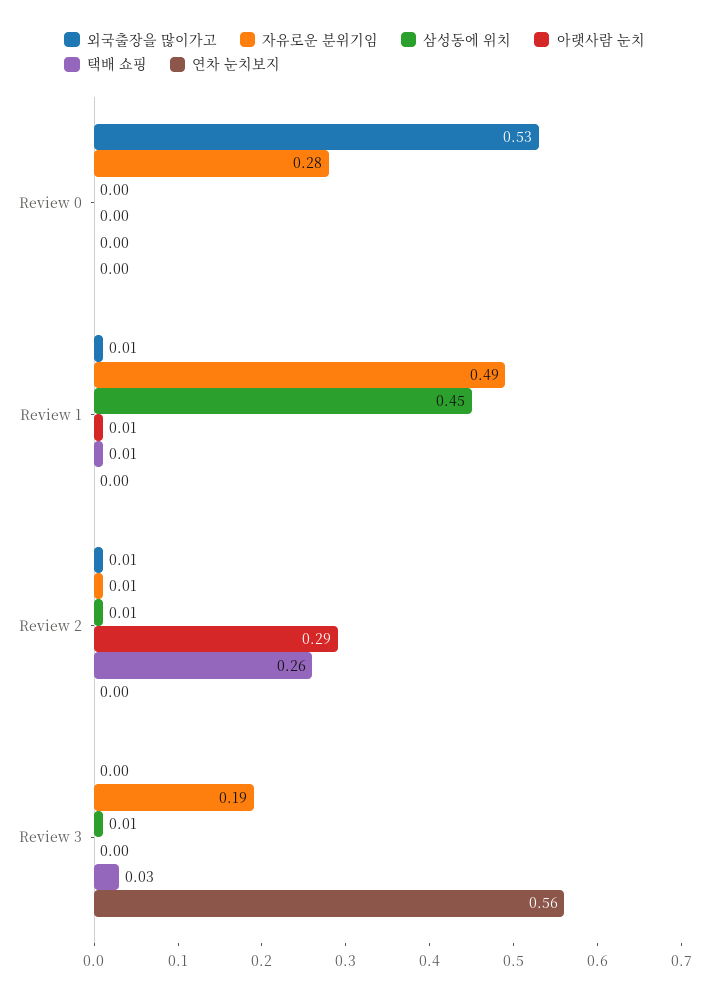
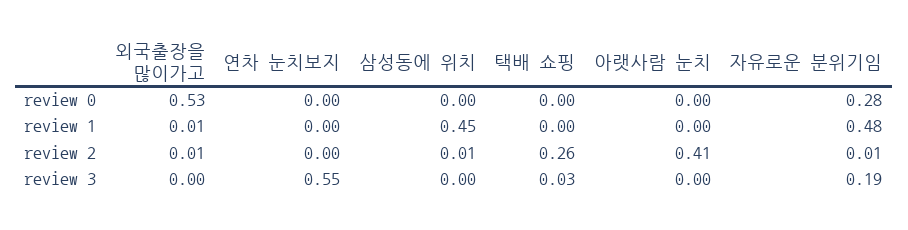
  {
    "외국출장을 많이가고": {
      "Review 0": 0.53,
      "Review 1": 0.01,
      "Review 2": 0.01,
      "Review 3": 0
    },
    "자유로운 분위기임": {
      "Review 0": 0.28,
-     "Review 1": 0.49,
+     "Review 1": 0.48,
      "Review 2": 0.01,
      "Review 3": 0.19
    },
    "삼성동에 위치": {
      "Review 0": 0,
      "Review 1": 0.45,
      "Review 2": 0.01,
-     "Review 3": 0.01
+     "Review 3": 0
    },
    "아랫사람 눈치": {
      "Review 0": 0,
-     "Review 1": 0.01,
+     "Review 1": 0,
-     "Review 2": 0.29,
+     "Review 2": 0.41,
      "Review 3": 0
    },
    "택배 쇼핑": {
      "Review 0": 0,
-     "Review 1": 0.01,
+     "Review 1": 0,
      "Review 2": 0.26,
      "Review 3": 0.03
    },
    "연차 눈치보지": {
      "Review 0": 0,
      "Review 1": 0,
      "Review 2": 0,
-     "Review 3": 0.56
+     "Review 3": 0.55
    }
  }

